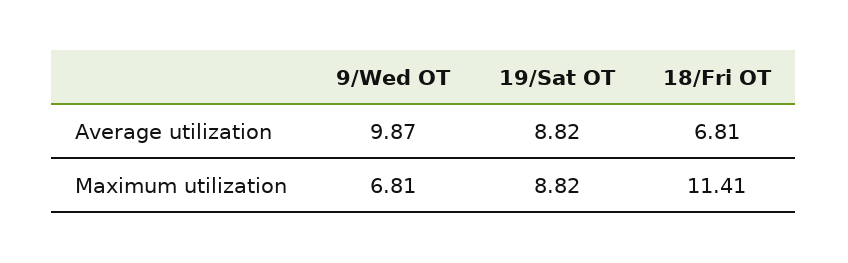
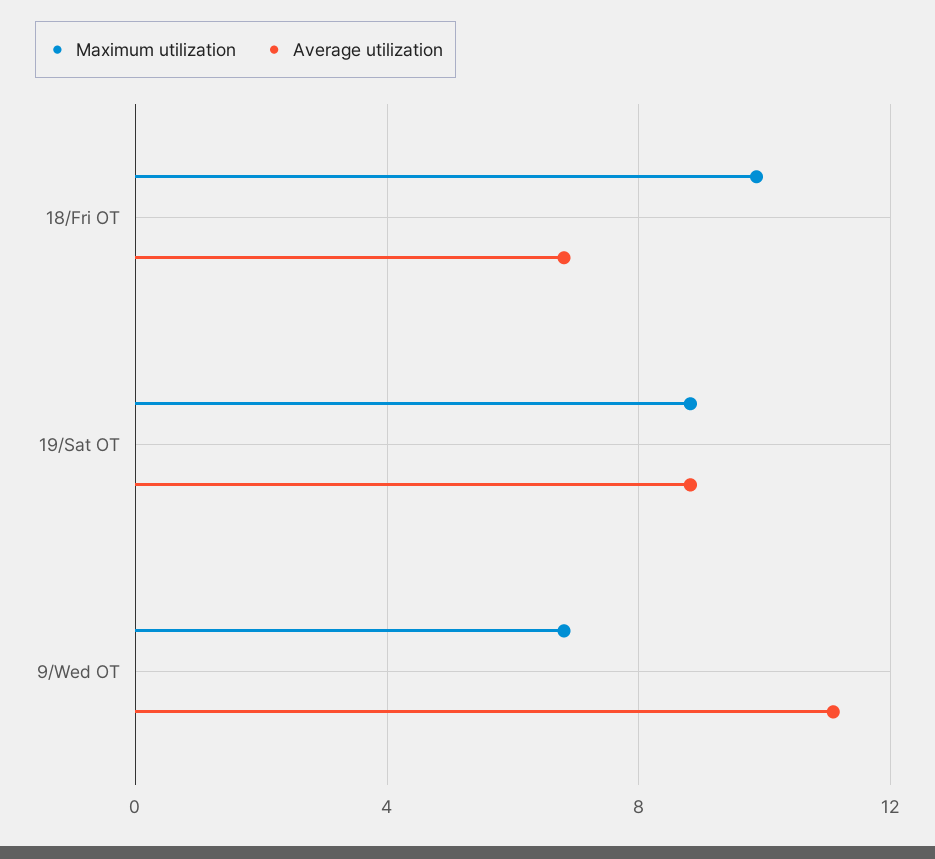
  {
    "Average utilization": {
-     "9/Wed OT": 9.87,
+     "9/Wed OT": 11,
      "19/Sat OT": 8.82,
      "18/Fri OT": 6.81
    },
    "Maximum utilization": {
      "9/Wed OT": 6.81,
      "19/Sat OT": 8.82,
-     "18/Fri OT": 11.41
+     "18/Fri OT": 10
    }
  }

